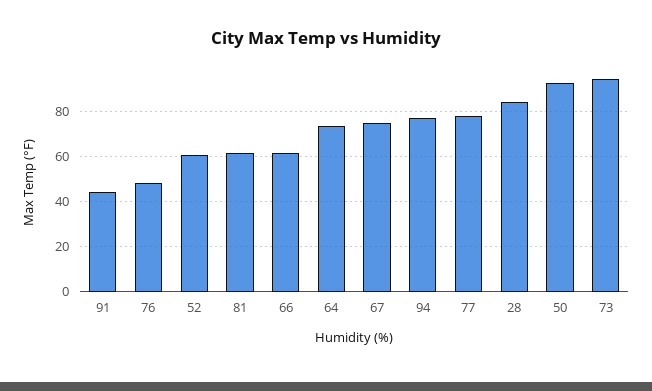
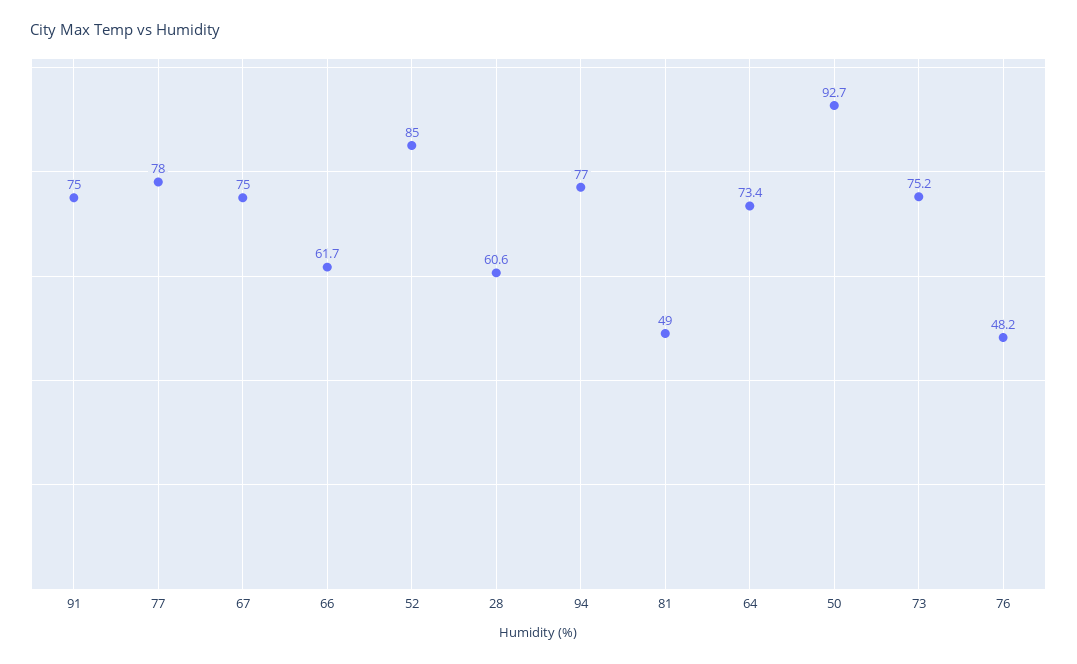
  {
-   "91": 45,
+   "91": 75,
    "76": 48.2,
-   "52": 60,
+   "52": 85,
-   "81": 60,
+   "81": 49,
    "66": 61.7,
    "64": 73.4,
    "67": 75,
    "94": 77,
    "77": 78,
-   "28": 85,
+   "28": 60.6,
    "50": 92.7,
-   "73": 95
+   "73": 75.2
  }

